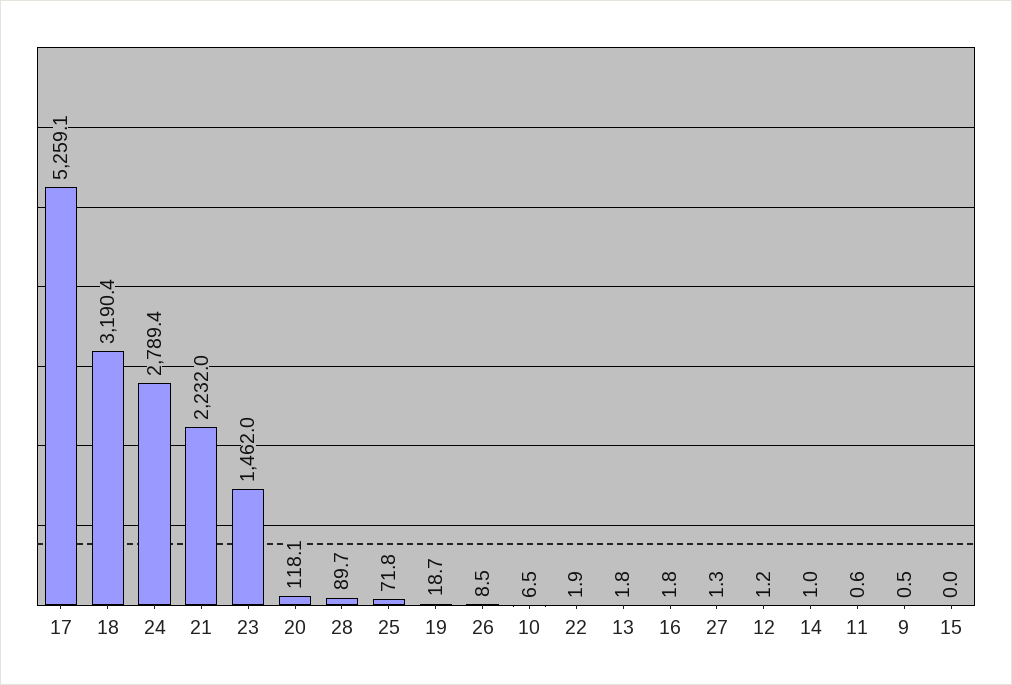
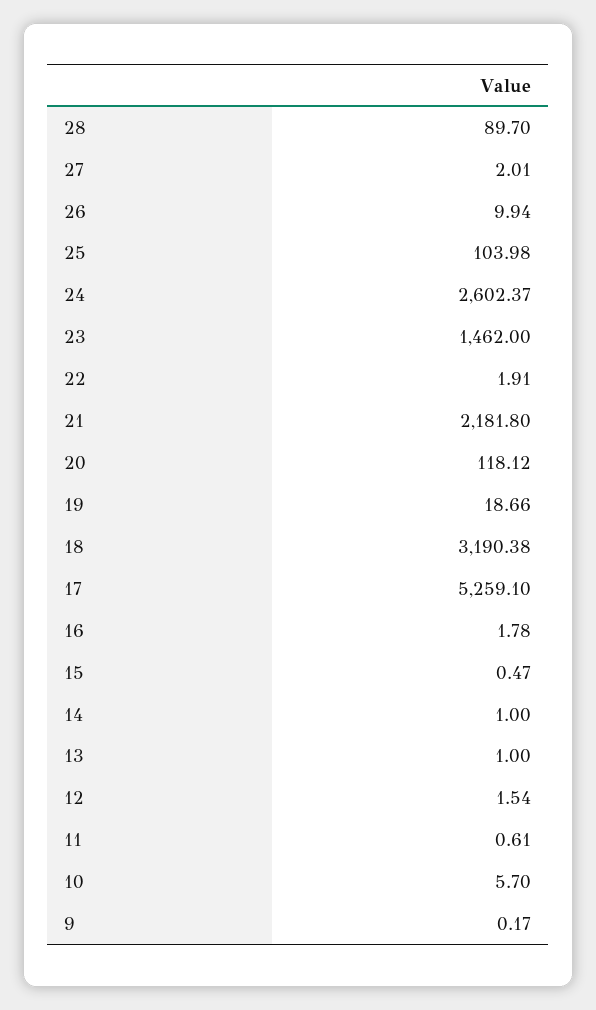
  {
    "17": 5259.1,
    "18": 3190.38,
-   "24": 2789.4,
+   "24": 2602.37,
-   "21": 2232,
+   "21": 2181.8,
    "23": 1462,
    "20": 118.12,
    "28": 89.7,
-   "25": 71.8,
+   "25": 103.98,
    "19": 18.66,
-   "26": 8.5,
+   "26": 9.94,
-   "10": 6.5,
+   "10": 5.7,
    "22": 1.91,
-   "13": 1.8,
+   "13": 1,
    "16": 1.78,
-   "27": 1.3,
+   "27": 2.01,
-   "12": 1.2,
+   "12": 1.54,
    "14": 1,
    "11": 0.61,
-   "9": 0.5,
+   "9": 0.17,
-   "15": 0
+   "15": 0.47
  }

